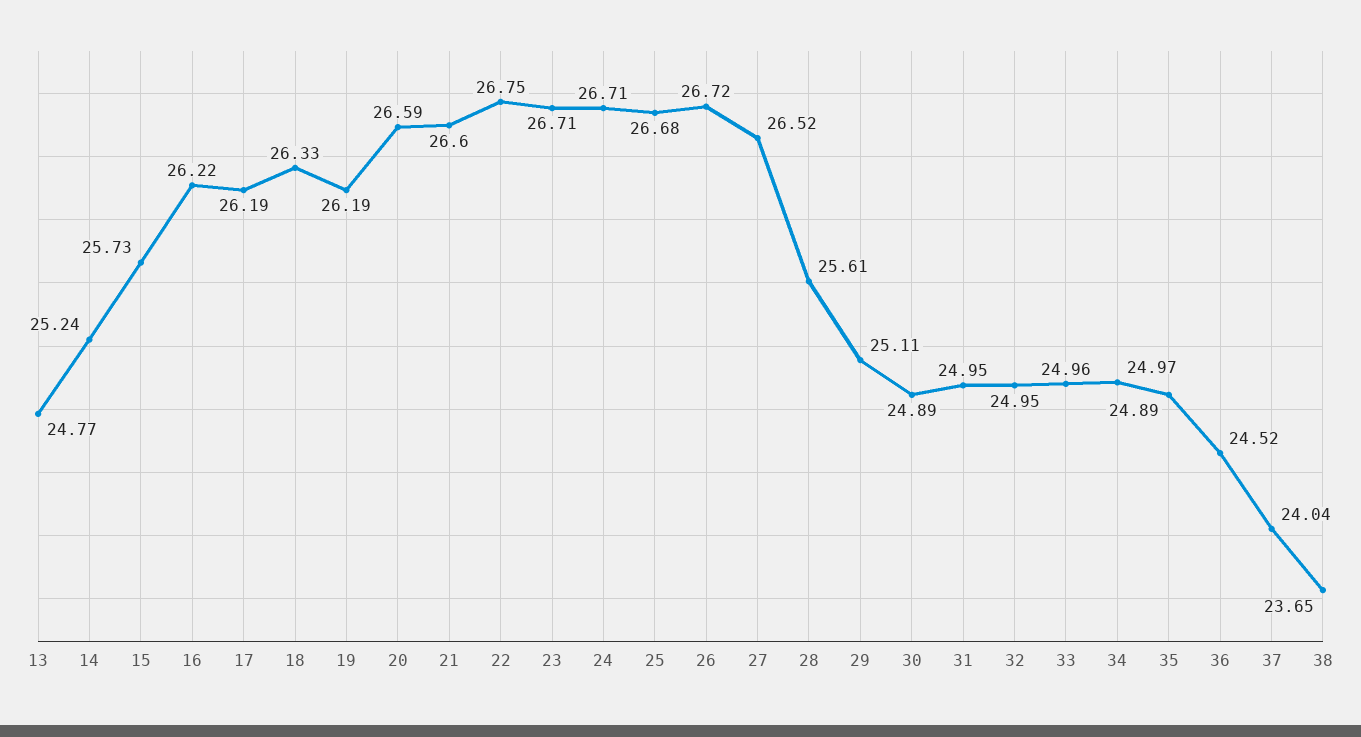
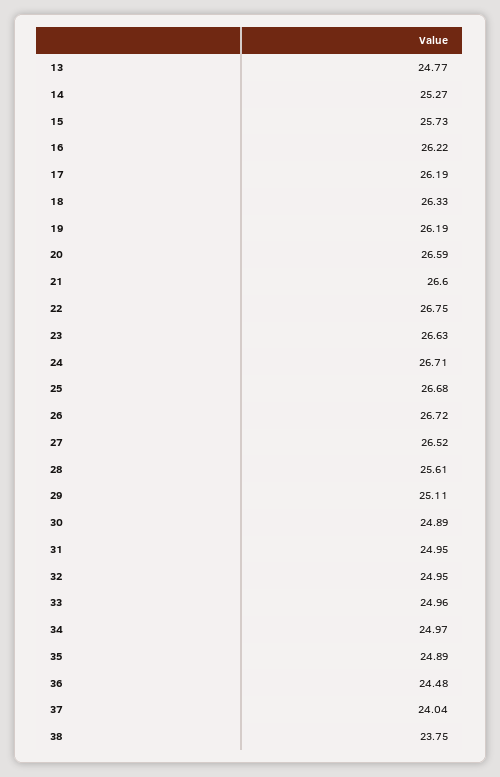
  {
    "13": 24.77,
-   "14": 25.24,
+   "14": 25.27,
    "15": 25.73,
    "16": 26.22,
    "17": 26.19,
    "18": 26.33,
    "19": 26.19,
    "20": 26.59,
    "21": 26.6,
    "22": 26.75,
-   "23": 26.71,
+   "23": 26.63,
    "24": 26.71,
    "25": 26.68,
    "26": 26.72,
    "27": 26.52,
    "28": 25.61,
    "29": 25.11,
    "30": 24.89,
    "31": 24.95,
    "32": 24.95,
    "33": 24.96,
    "34": 24.97,
    "35": 24.89,
-   "36": 24.52,
+   "36": 24.48,
    "37": 24.04,
-   "38": 23.65
+   "38": 23.75
  }

